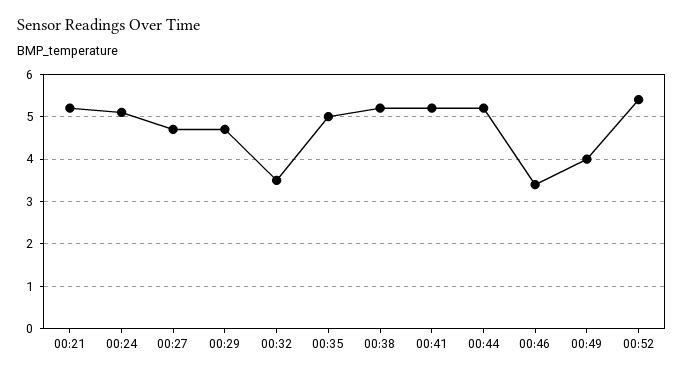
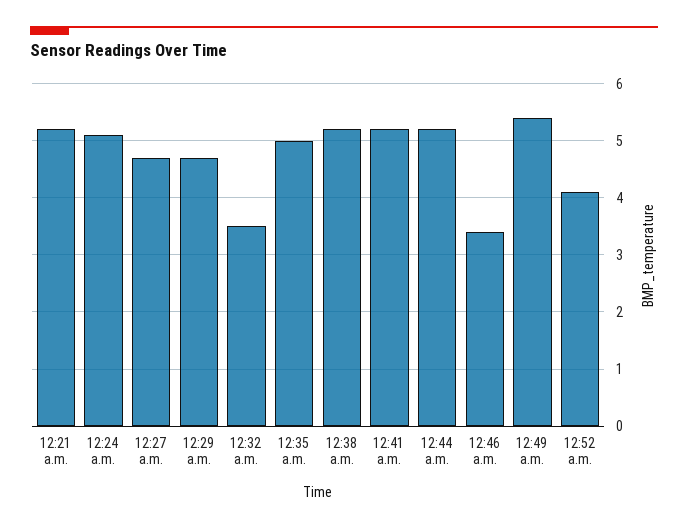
  {
    "00:21": 5,
    "00:24": 5,
    "00:27": 4.5,
    "00:29": 4.5,
    "00:32": 3.5,
    "00:35": 5,
    "00:38": 5,
    "00:41": 5,
    "00:44": 5,
    "00:46": 3.5,
-   "00:49": 4,
+   "00:49": 5.5,
-   "00:52": 5.5
+   "00:52": 4
  }

